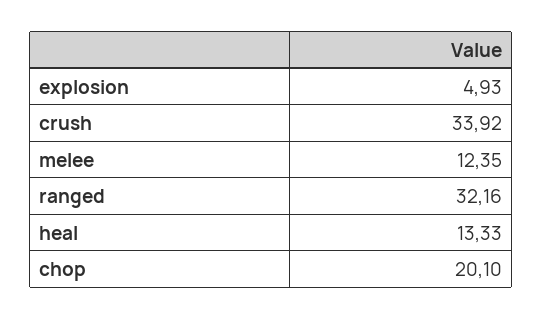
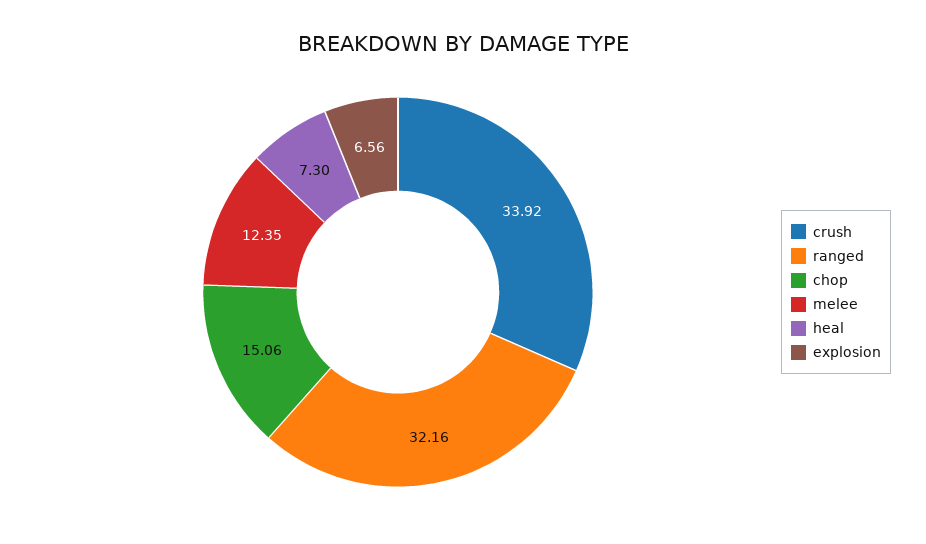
  {
-   "explosion": 4.93,
+   "explosion": 6.56,
    "crush": 33.92,
    "melee": 12.35,
    "ranged": 32.16,
-   "heal": 13.33,
+   "heal": 7.3,
-   "chop": 20.1
+   "chop": 15.06
  }

